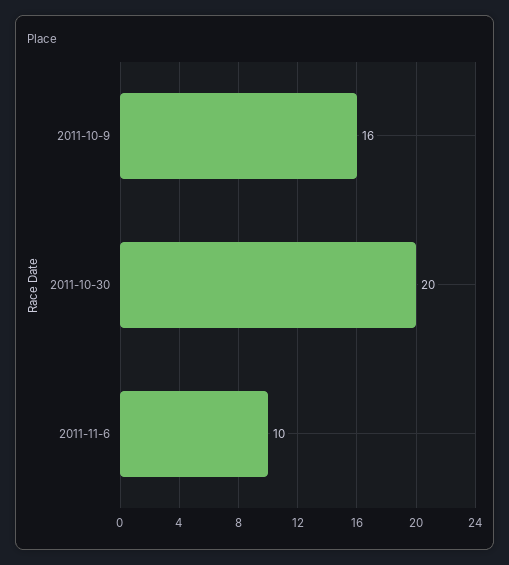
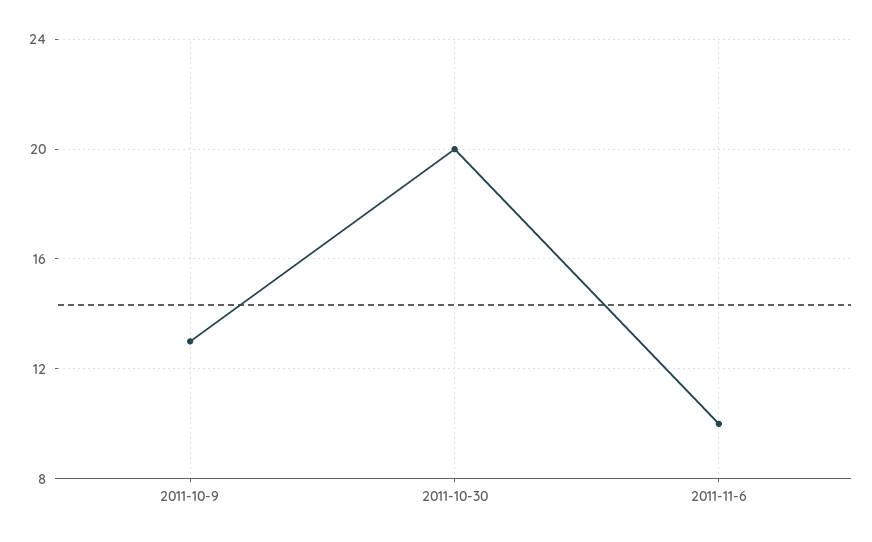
  {
-   "2011-10-9": 16,
+   "2011-10-9": 13,
    "2011-10-30": 20,
    "2011-11-6": 10
  }

